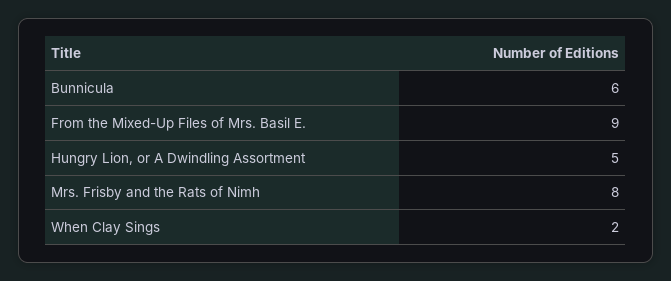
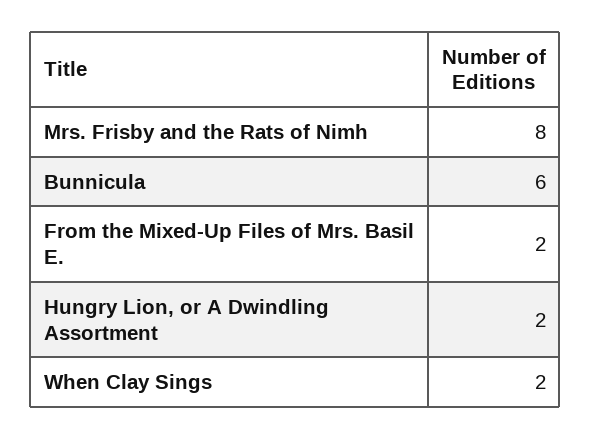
  {
    "Bunnicula": 6,
-   "From the Mixed-Up Files of Mrs. Basil E.": 9,
+   "From the Mixed-Up Files of Mrs. Basil E.": 2,
-   "Hungry Lion, or A Dwindling Assortment": 5,
+   "Hungry Lion, or A Dwindling Assortment": 2,
    "Mrs. Frisby and the Rats of Nimh": 8,
    "When Clay Sings": 2
  }

